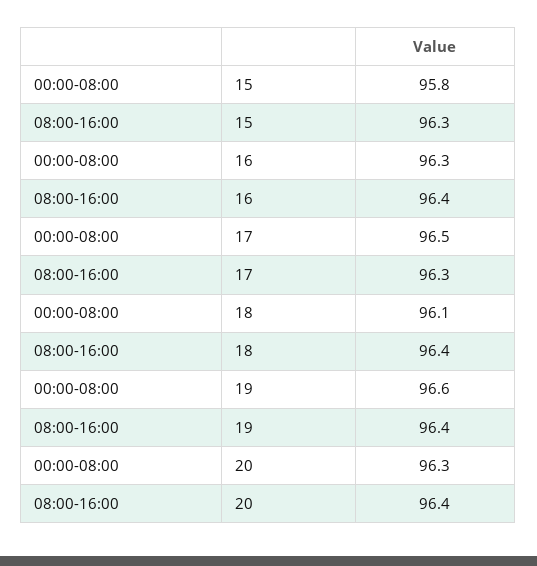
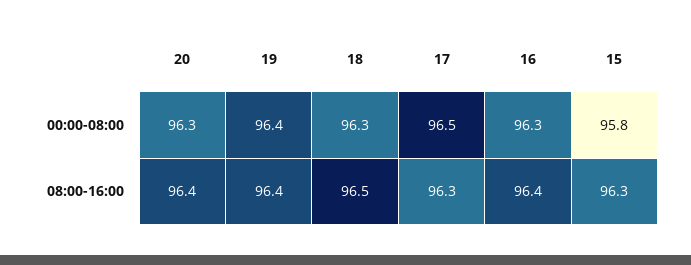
  {
    "00:00-08:00": {
      "15": 95.8,
      "16": 96.3,
      "17": 96.5,
-     "18": 96.1,
+     "18": 96.3,
-     "19": 96.6,
+     "19": 96.4,
      "20": 96.3
    },
    "08:00-16:00": {
      "15": 96.3,
      "16": 96.4,
      "17": 96.3,
-     "18": 96.4,
+     "18": 96.5,
      "19": 96.4,
      "20": 96.4
    }
  }

